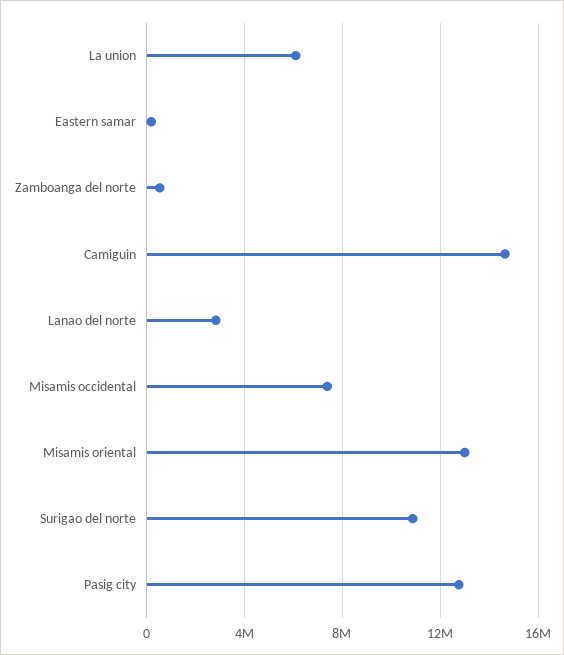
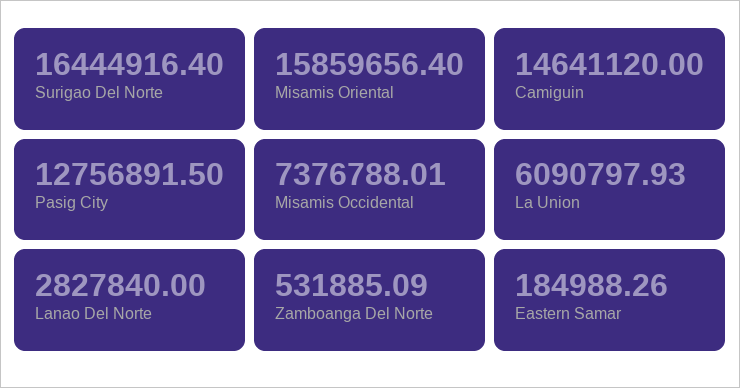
  {
    "La union": 6090797.93,
    "Eastern samar": 184988.26,
    "Zamboanga del norte": 531885.09,
    "Camiguin": 14641120,
    "Lanao del norte": 2827840,
    "Misamis occidental": 7376788.01,
-   "Misamis oriental": 13000000,
+   "Misamis oriental": 15859656.4,
-   "Surigao del norte": 11000000,
+   "Surigao del norte": 16444916.4,
    "Pasig city": 12756891.5
  }

